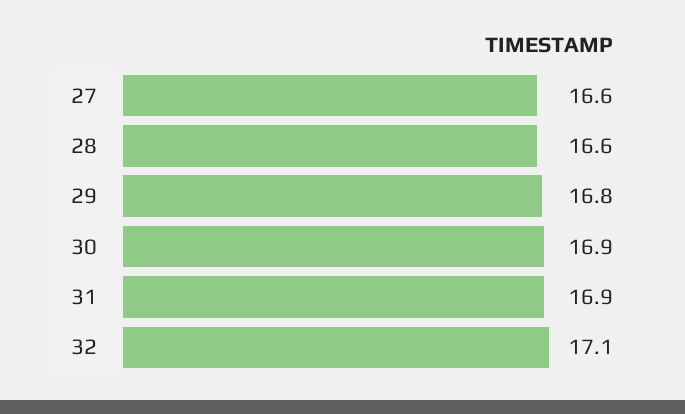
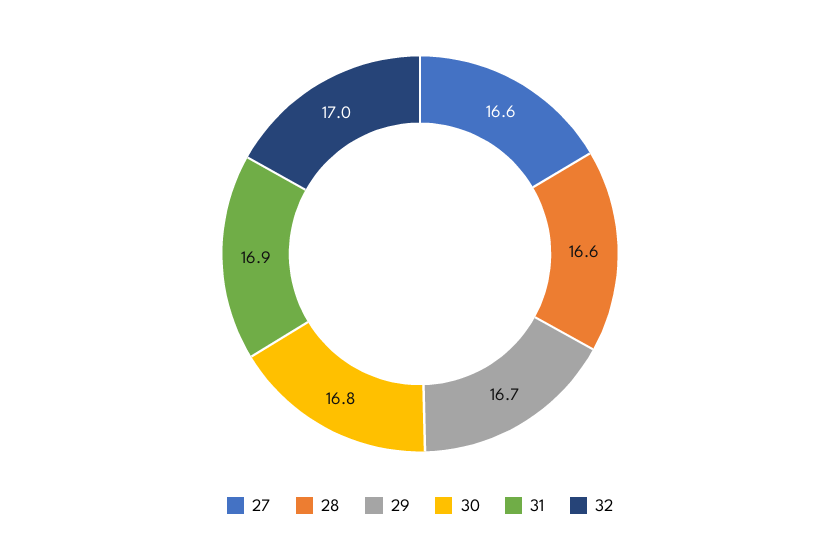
  {
    "27": 16.6,
    "28": 16.6,
-   "29": 16.8,
+   "29": 16.7,
-   "30": 16.9,
+   "30": 16.8,
    "31": 16.9,
-   "32": 17.1
+   "32": 17
  }

